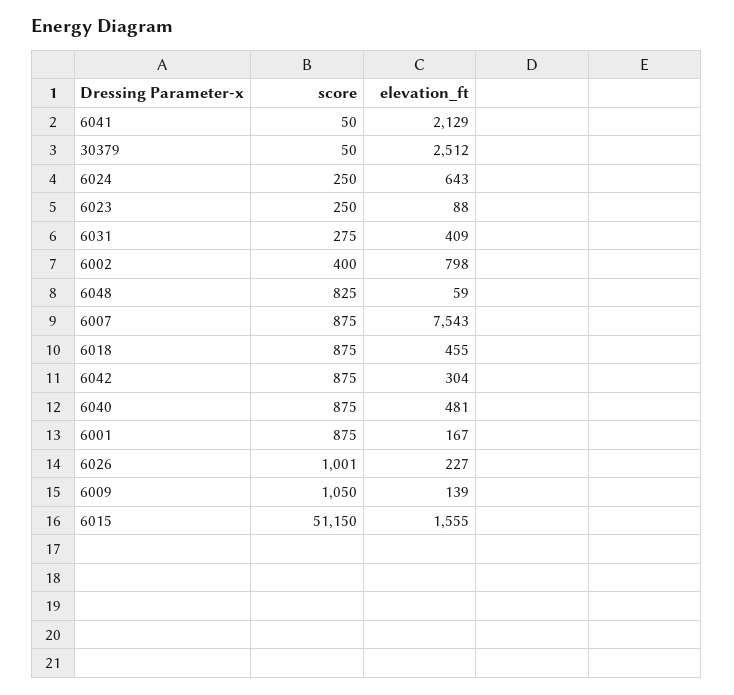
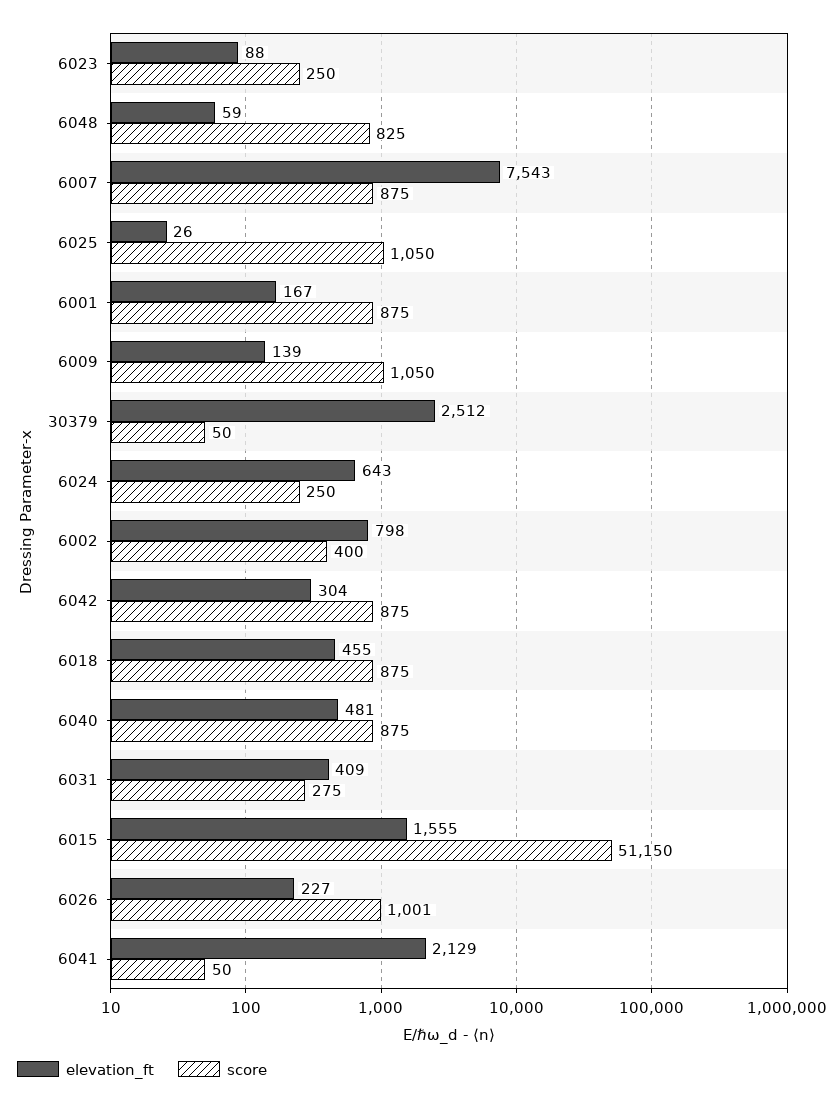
  {
    "score": {
      "6041": 50,
      "30379": 50,
      "6024": 250,
      "6023": 250,
      "6031": 275,
      "6002": 400,
      "6048": 825,
      "6007": 875,
      "6018": 875,
      "6042": 875,
      "6040": 875,
      "6001": 875,
      "6026": 1001,
      "6009": 1050,
-     "6015": 51150
+     "6015": 51150,
+     "6025": 1050
    },
    "elevation_ft": {
      "6041": 2129,
      "30379": 2512,
      "6024": 643,
      "6023": 88,
      "6031": 409,
      "6002": 798,
      "6048": 59,
      "6007": 7543,
      "6018": 455,
      "6042": 304,
      "6040": 481,
      "6001": 167,
      "6026": 227,
      "6009": 139,
-     "6015": 1555
+     "6015": 1555,
+     "6025": 26
    }
  }

